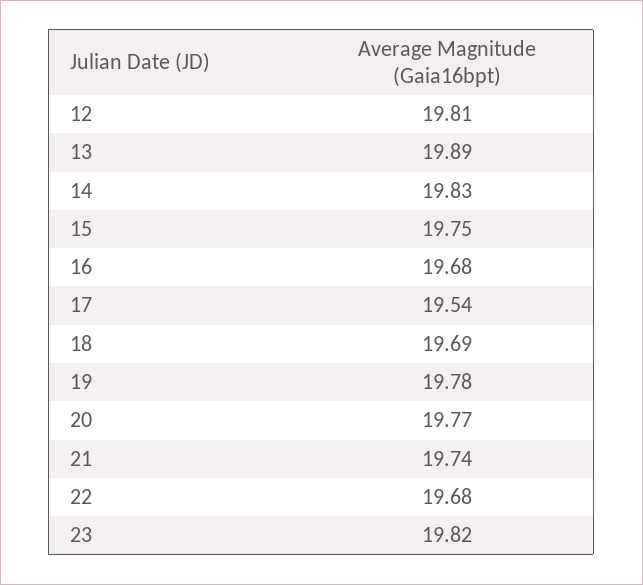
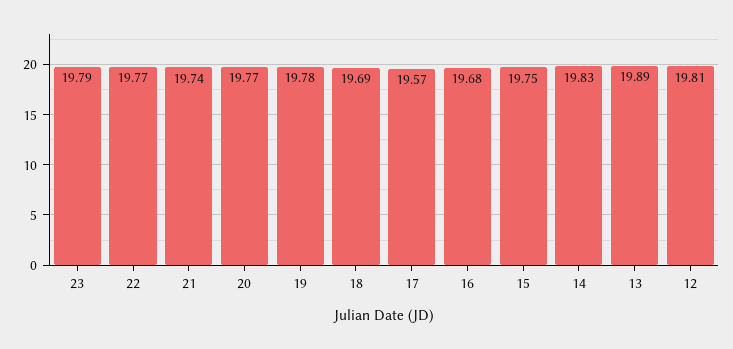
  {
    "12": 19.81,
    "13": 19.89,
    "14": 19.83,
    "15": 19.75,
    "16": 19.68,
-   "17": 19.54,
+   "17": 19.57,
    "18": 19.69,
    "19": 19.78,
    "20": 19.77,
    "21": 19.74,
-   "22": 19.68,
+   "22": 19.77,
-   "23": 19.82
+   "23": 19.79
  }

